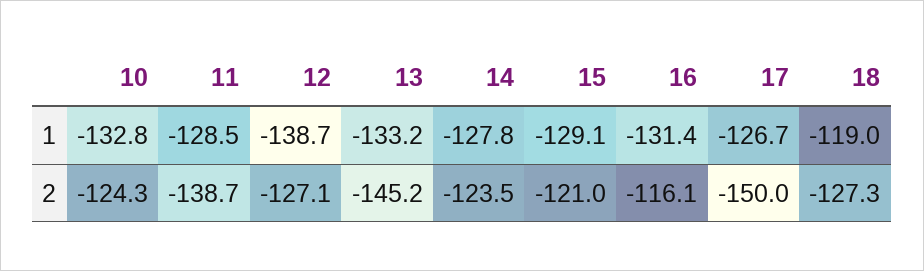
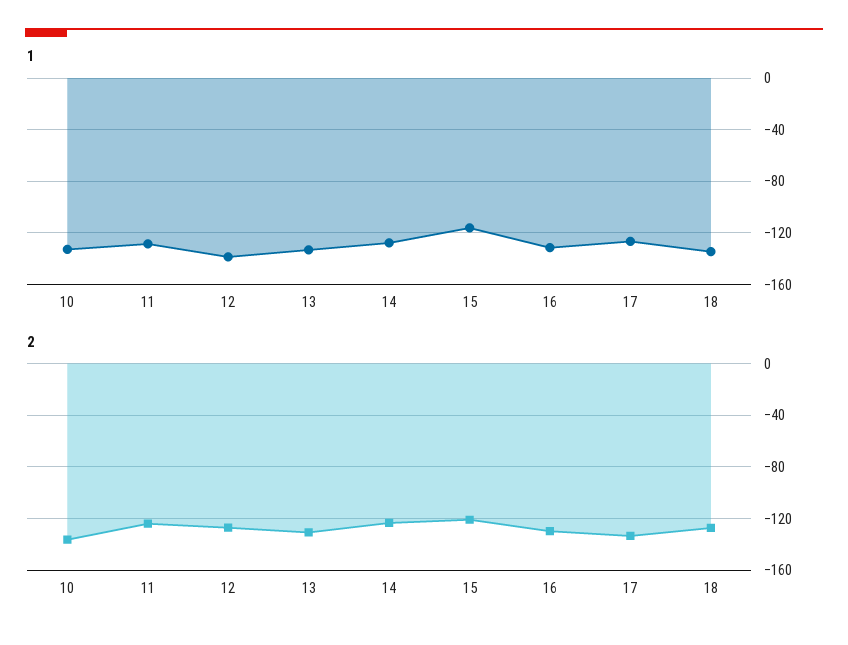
  {
    "1": {
      "10": -132.8,
      "11": -128.5,
      "12": -138.7,
      "13": -133.2,
      "14": -127.8,
-     "15": -129.1,
+     "15": -115,
      "16": -131.4,
      "17": -126.7,
-     "18": -119
+     "18": -135
    },
    "2": {
-     "10": -124.3,
+     "10": -135,
-     "11": -138.7,
+     "11": -125,
      "12": -127.1,
-     "13": -145.2,
+     "13": -130,
      "14": -123.5,
      "15": -121,
-     "16": -116.1,
+     "16": -130,
-     "17": -150,
+     "17": -135,
      "18": -127.3
    }
  }

